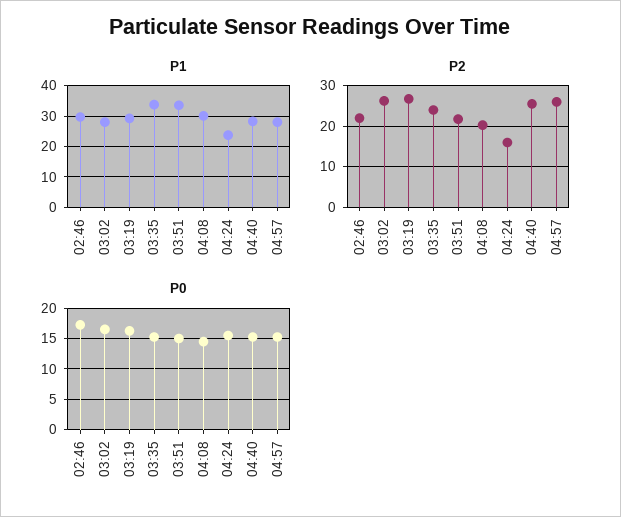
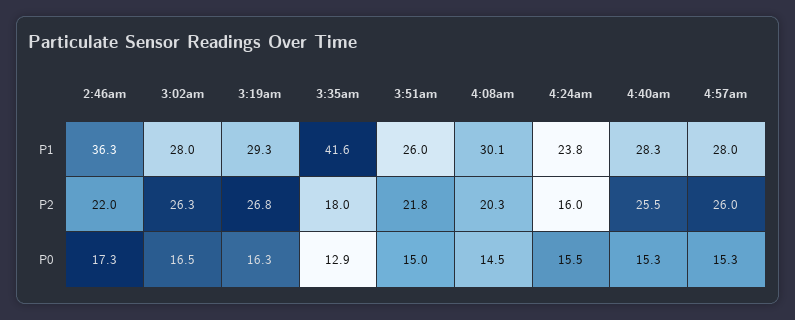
  {
    "P1": {
-     "02:46": 30,
+     "02:46": 36.3,
      "03:02": 28,
      "03:19": 29.3,
-     "03:35": 34,
+     "03:35": 41.6,
-     "03:51": 34,
+     "03:51": 26,
      "04:08": 30.1,
      "04:24": 23.8,
      "04:40": 28.3,
      "04:57": 28
    },
    "P2": {
      "02:46": 22,
      "03:02": 26.3,
      "03:19": 26.8,
-     "03:35": 24,
+     "03:35": 18,
      "03:51": 21.8,
      "04:08": 20.3,
      "04:24": 16,
      "04:40": 25.5,
      "04:57": 26
    },
    "P0": {
      "02:46": 17.3,
      "03:02": 16.5,
      "03:19": 16.3,
-     "03:35": 15,
+     "03:35": 12.9,
      "03:51": 15,
      "04:08": 14.5,
      "04:24": 15.5,
      "04:40": 15.3,
      "04:57": 15.3
    }
  }

